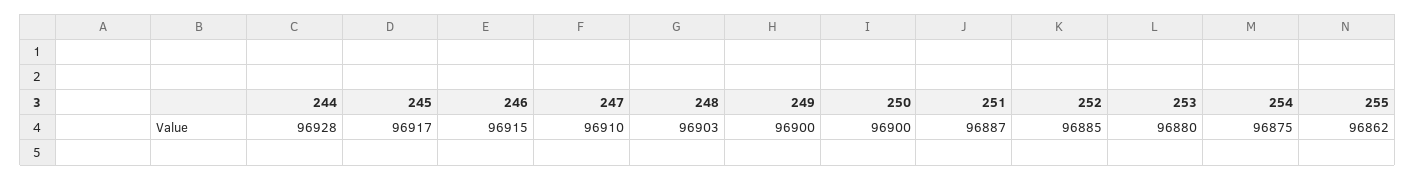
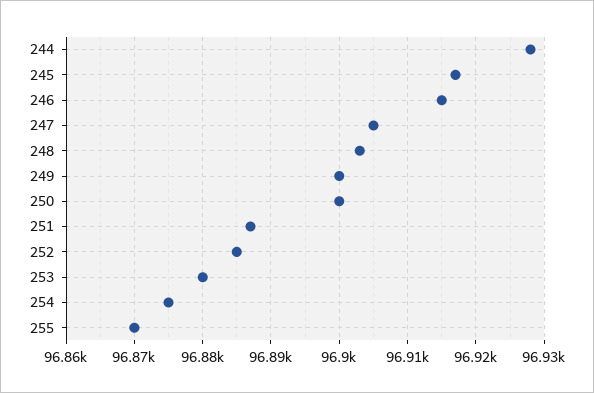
  {
    "244": 96928,
    "245": 96917,
    "246": 96915,
-   "247": 96910,
+   "247": 96905,
    "248": 96903,
    "249": 96900,
    "250": 96900,
    "251": 96887,
    "252": 96885,
    "253": 96880,
    "254": 96875,
-   "255": 96862
+   "255": 96870
  }

